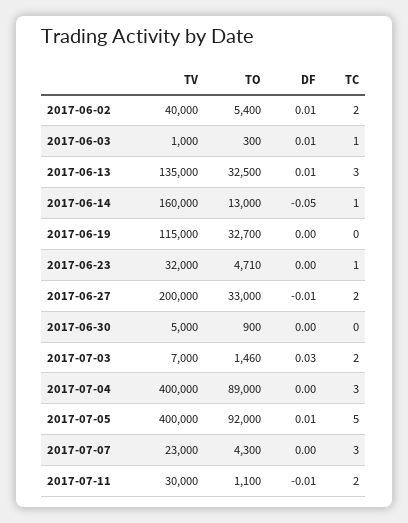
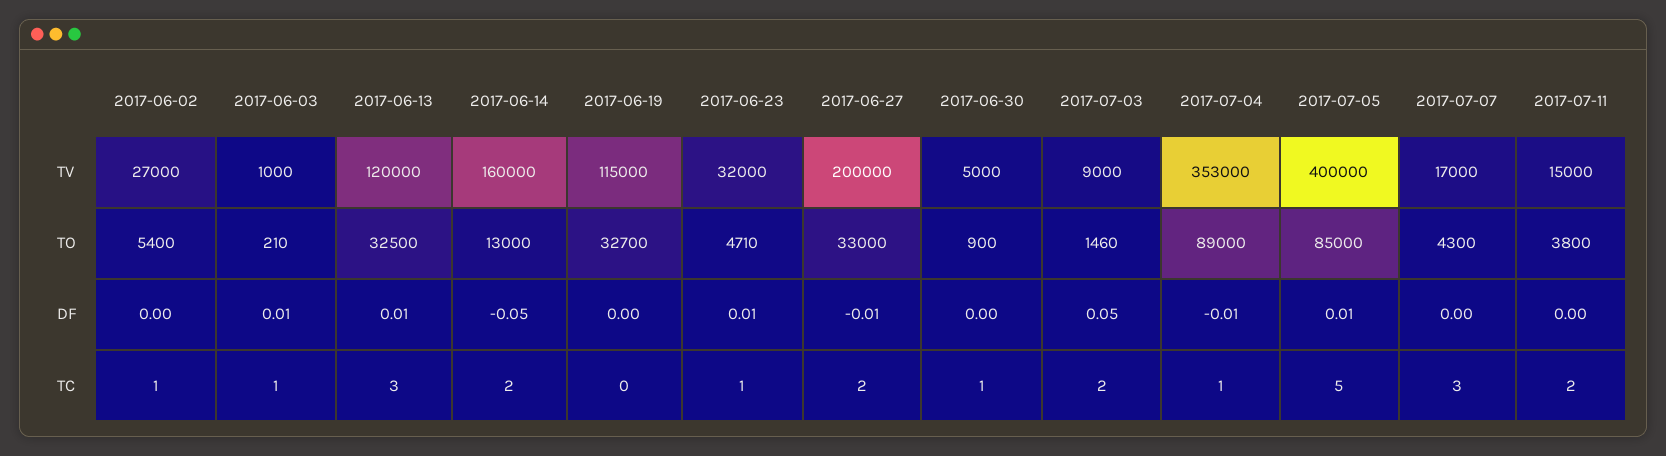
  {
    "TV": {
-     "2017-06-02": 40000,
+     "2017-06-02": 27000,
      "2017-06-03": 1000,
-     "2017-06-13": 135000,
+     "2017-06-13": 120000,
      "2017-06-14": 160000,
      "2017-06-19": 115000,
      "2017-06-23": 32000,
      "2017-06-27": 200000,
      "2017-06-30": 5000,
-     "2017-07-03": 7000,
+     "2017-07-03": 9000,
-     "2017-07-04": 400000,
+     "2017-07-04": 353000,
      "2017-07-05": 400000,
-     "2017-07-07": 23000,
+     "2017-07-07": 17000,
-     "2017-07-11": 30000
+     "2017-07-11": 15000
    },
    "TO": {
      "2017-06-02": 5400,
-     "2017-06-03": 300,
+     "2017-06-03": 210,
      "2017-06-13": 32500,
      "2017-06-14": 13000,
      "2017-06-19": 32700,
      "2017-06-23": 4710,
      "2017-06-27": 33000,
      "2017-06-30": 900,
      "2017-07-03": 1460,
      "2017-07-04": 89000,
-     "2017-07-05": 92000,
+     "2017-07-05": 85000,
      "2017-07-07": 4300,
-     "2017-07-11": 1100
+     "2017-07-11": 3800
    },
    "DF": {
-     "2017-06-02": 0.01,
+     "2017-06-02": 0,
      "2017-06-03": 0.01,
      "2017-06-13": 0.01,
      "2017-06-14": -0.05,
      "2017-06-19": 0,
-     "2017-06-23": 0,
+     "2017-06-23": 0.01,
      "2017-06-27": -0.01,
      "2017-06-30": 0,
-     "2017-07-03": 0.03,
+     "2017-07-03": 0.05,
-     "2017-07-04": 0,
+     "2017-07-04": -0.01,
      "2017-07-05": 0.01,
      "2017-07-07": 0,
-     "2017-07-11": -0.01
+     "2017-07-11": 0
    },
    "TC": {
-     "2017-06-02": 2,
+     "2017-06-02": 1,
      "2017-06-03": 1,
      "2017-06-13": 3,
-     "2017-06-14": 1,
+     "2017-06-14": 2,
      "2017-06-19": 0,
      "2017-06-23": 1,
      "2017-06-27": 2,
-     "2017-06-30": 0,
+     "2017-06-30": 1,
      "2017-07-03": 2,
-     "2017-07-04": 3,
+     "2017-07-04": 1,
      "2017-07-05": 5,
      "2017-07-07": 3,
      "2017-07-11": 2
    }
  }

